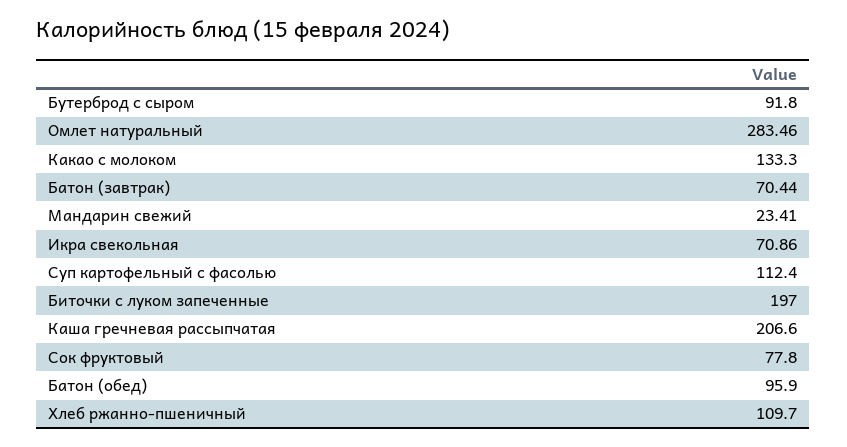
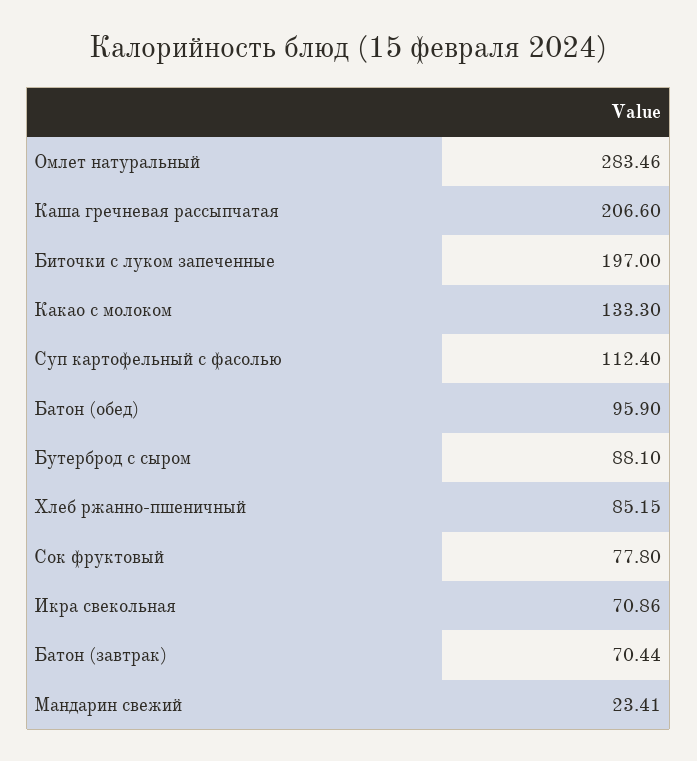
  {
-   "Бутерброд с сыром": 91.8,
+   "Бутерброд с сыром": 88.1,
    "Омлет натуральный": 283.46,
    "Какао с молоком": 133.3,
    "Батон (завтрак)": 70.44,
    "Мандарин свежий": 23.41,
    "Икра свекольная": 70.86,
    "Суп картофельный с фасолью": 112.4,
    "Биточки с луком запеченные": 197,
    "Каша гречневая рассыпчатая": 206.6,
    "Сок фруктовый": 77.8,
    "Батон (обед)": 95.9,
-   "Хлеб ржанно-пшеничный": 109.7
+   "Хлеб ржанно-пшеничный": 85.15
  }

